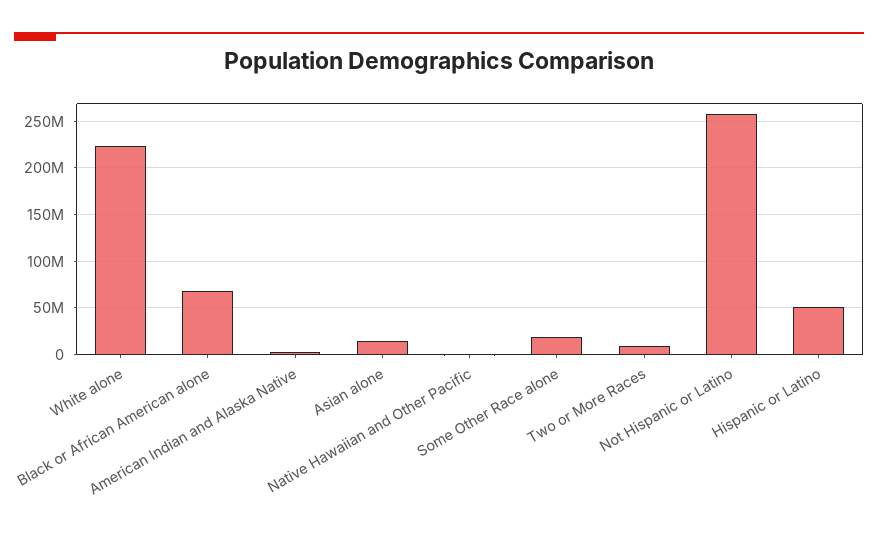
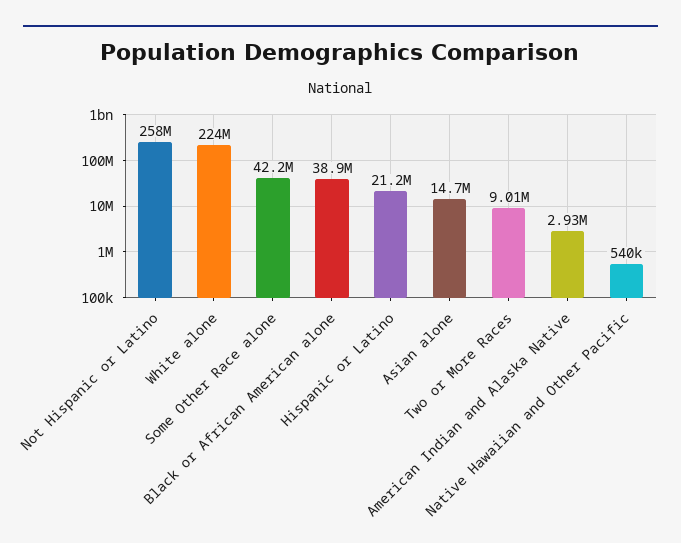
  {
    "White alone": 224000000,
-   "Black or African American alone": 70000000,
+   "Black or African American alone": 38900000,
    "American Indian and Alaska Native": 2930000,
    "Asian alone": 14700000,
    "Native Hawaiian and Other Pacific": 540000,
-   "Some Other Race alone": 20000000,
+   "Some Other Race alone": 42200000,
    "Two or More Races": 9010000,
    "Not Hispanic or Latino": 258000000,
-   "Hispanic or Latino": 50000000
+   "Hispanic or Latino": 21200000
  }

